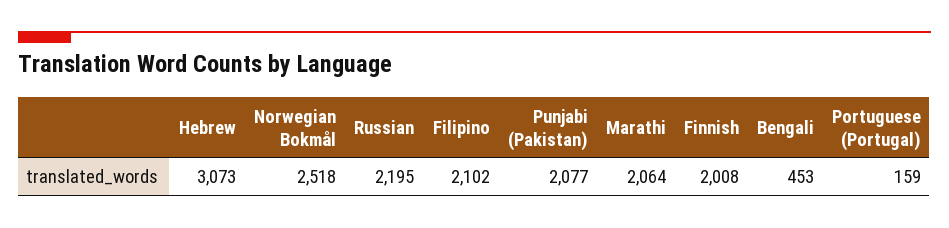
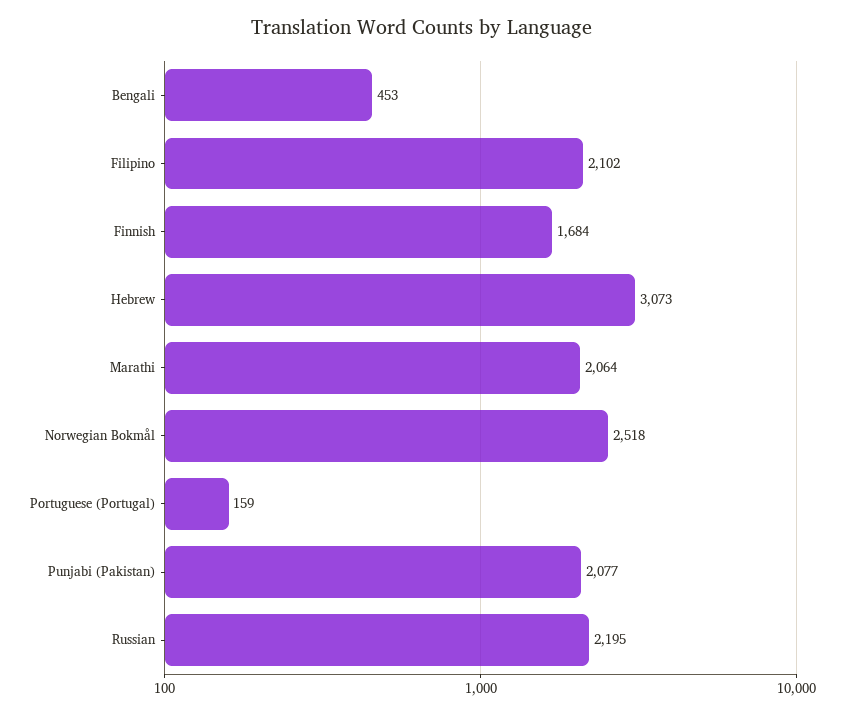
  {
    "Hebrew": 3073,
    "Norwegian Bokmål": 2518,
    "Russian": 2195,
    "Filipino": 2102,
    "Punjabi (Pakistan)": 2077,
    "Marathi": 2064,
-   "Finnish": 2008,
+   "Finnish": 1684,
    "Bengali": 453,
    "Portuguese (Portugal)": 159
  }

